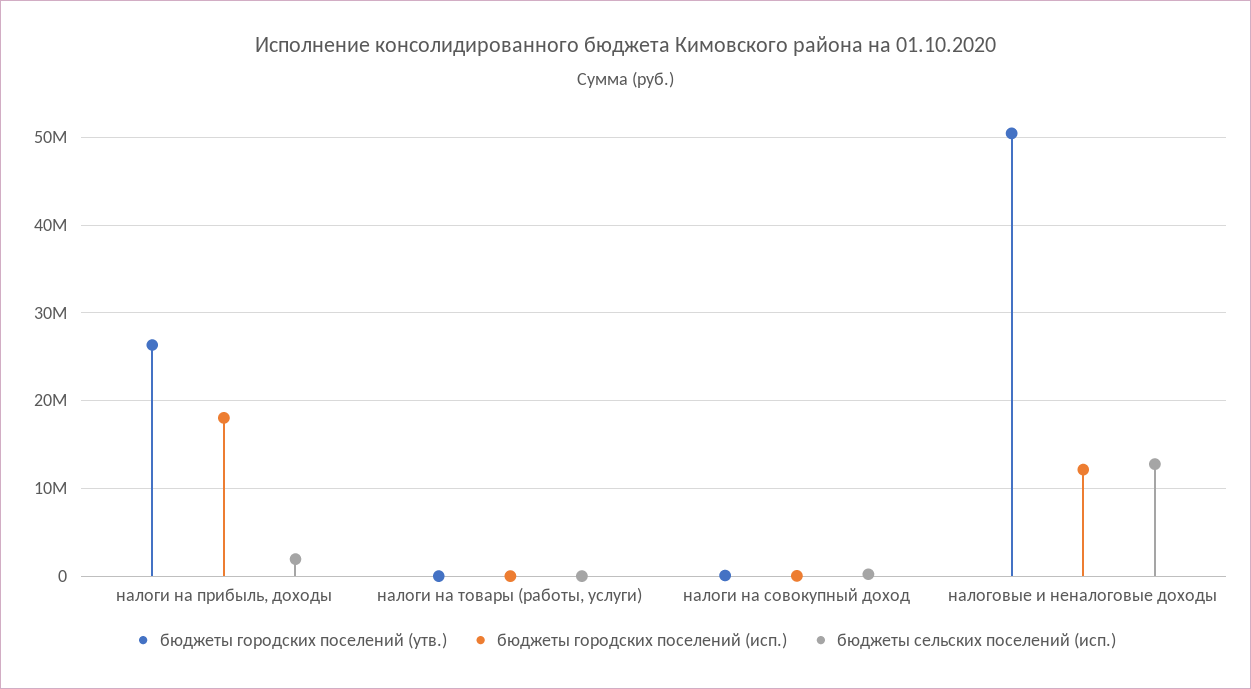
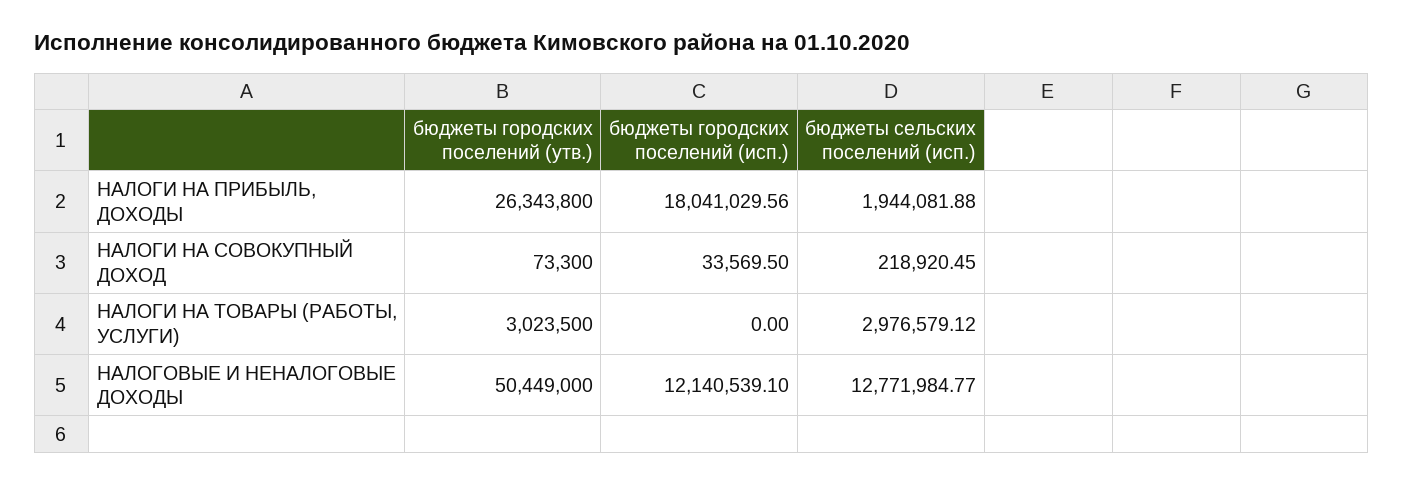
  {
    "бюджеты городских поселений (утв.)": {
      "налоги на прибыль, доходы": 26343800,
-     "налоги на товары (работы, услуги)": 0,
+     "налоги на товары (работы, услуги)": 3023500,
      "налоги на совокупный доход": 73300,
      "налоговые и неналоговые доходы": 50449000
    },
    "бюджеты городских поселений (исп.)": {
      "налоги на прибыль, доходы": 18041029.56,
      "налоги на товары (работы, услуги)": 0,
      "налоги на совокупный доход": 33569.5,
      "налоговые и неналоговые доходы": 12140539.1
    },
    "бюджеты сельских поселений (исп.)": {
      "налоги на прибыль, доходы": 1944081.88,
-     "налоги на товары (работы, услуги)": 0,
+     "налоги на товары (работы, услуги)": 2976579.12,
      "налоги на совокупный доход": 218920.45,
      "налоговые и неналоговые доходы": 12771984.77
    }
  }

